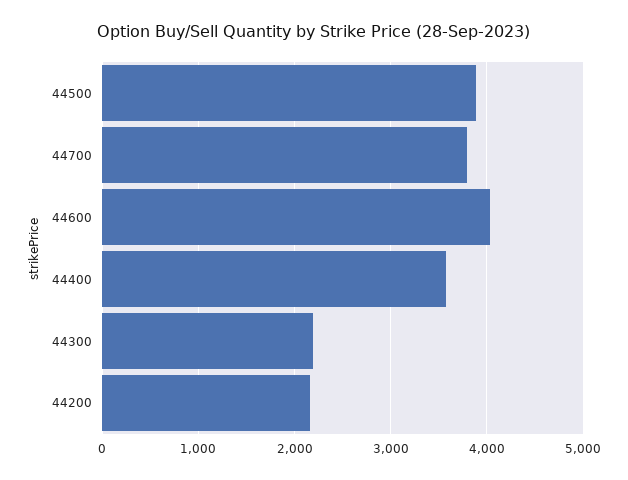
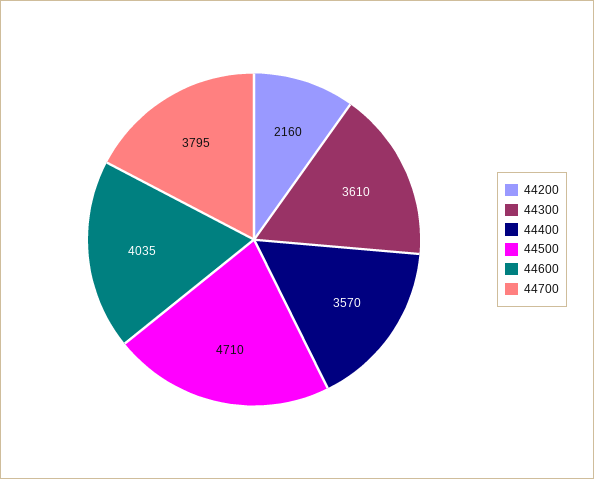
  {
-   "44500": 3900,
+   "44500": 4710,
    "44700": 3795,
    "44600": 4035,
    "44400": 3570,
-   "44300": 2200,
+   "44300": 3610,
    "44200": 2160
  }

